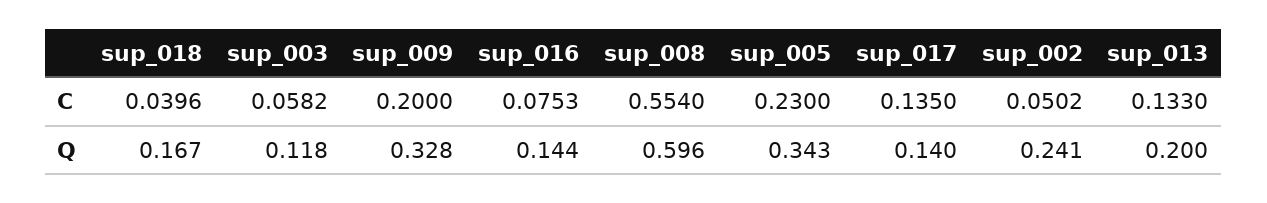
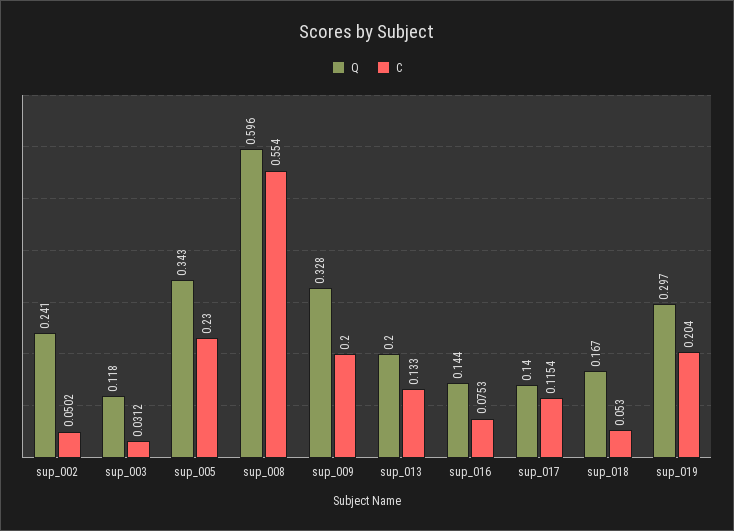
  {
    "C": {
-     "sup_018": 0.0396,
+     "sup_018": 0.053,
-     "sup_003": 0.0582,
+     "sup_003": 0.0312,
      "sup_009": 0.2,
      "sup_016": 0.0753,
      "sup_008": 0.554,
      "sup_005": 0.23,
-     "sup_017": 0.135,
+     "sup_017": 0.1154,
      "sup_002": 0.0502,
-     "sup_013": 0.133
+     "sup_013": 0.133,
+     "sup_019": 0.204
    },
    "Q": {
      "sup_018": 0.167,
      "sup_003": 0.118,
      "sup_009": 0.328,
      "sup_016": 0.144,
      "sup_008": 0.596,
      "sup_005": 0.343,
      "sup_017": 0.14,
      "sup_002": 0.241,
-     "sup_013": 0.2
+     "sup_013": 0.2,
+     "sup_019": 0.297
    }
  }

